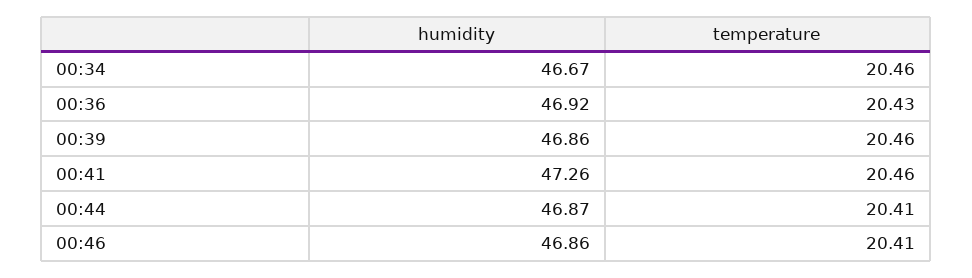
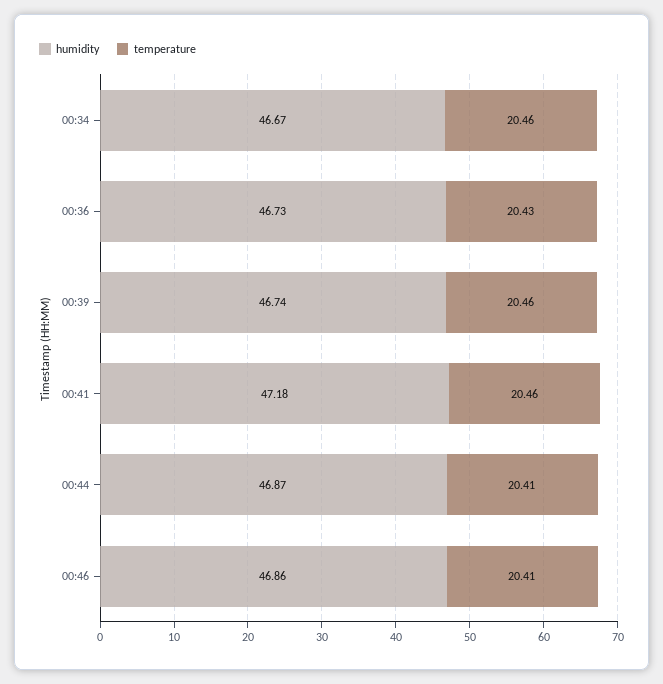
  {
    "humidity": {
      "00:34": 46.67,
-     "00:36": 46.92,
+     "00:36": 46.73,
-     "00:39": 46.86,
+     "00:39": 46.74,
-     "00:41": 47.26,
+     "00:41": 47.18,
      "00:44": 46.87,
      "00:46": 46.86
    },
    "temperature": {
      "00:34": 20.46,
      "00:36": 20.43,
      "00:39": 20.46,
      "00:41": 20.46,
      "00:44": 20.41,
      "00:46": 20.41
    }
  }

